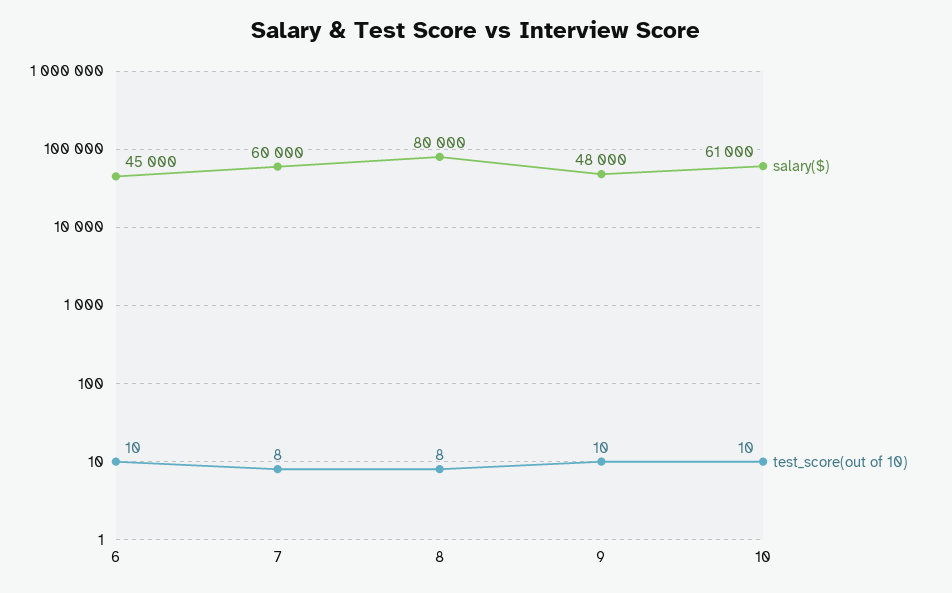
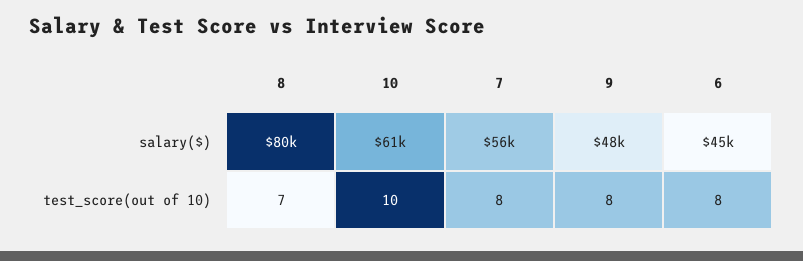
  {
    "salary($)": {
      "6": 45000,
-     "7": 60000,
+     "7": 56000,
      "8": 80000,
      "9": 48000,
      "10": 61000
    },
    "test_score(out of 10)": {
-     "6": 10,
+     "6": 8,
      "7": 8,
-     "8": 8,
+     "8": 7,
-     "9": 10,
+     "9": 8,
      "10": 10
    }
  }

